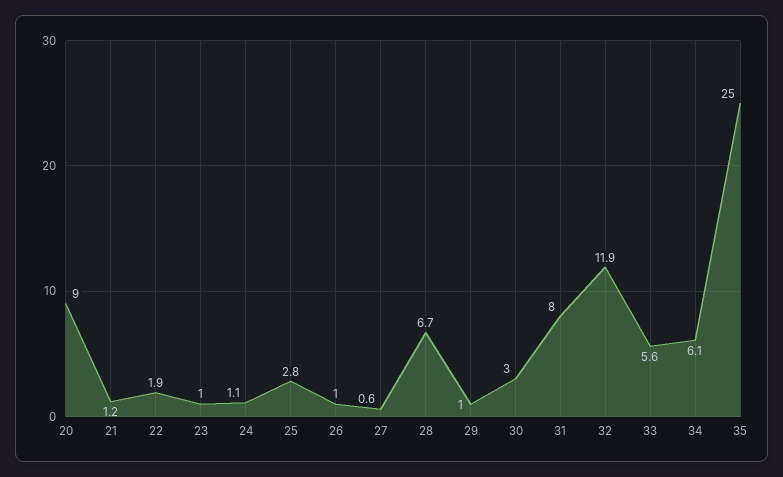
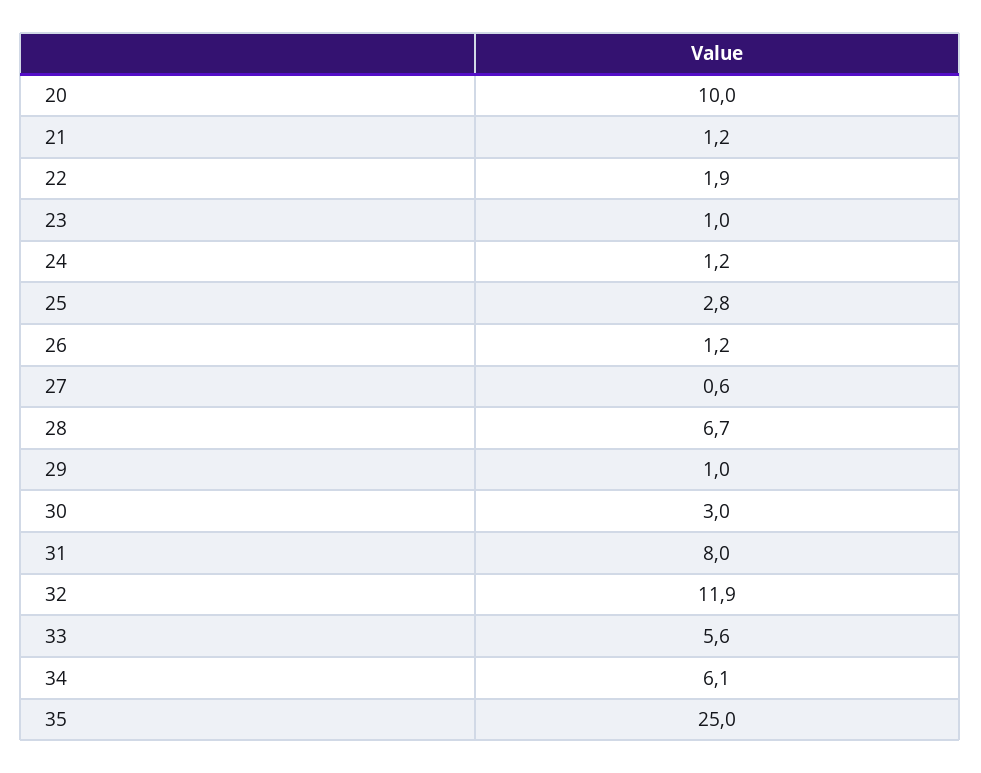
  {
-   "20": 9,
+   "20": 10,
    "21": 1.2,
    "22": 1.9,
    "23": 1,
-   "24": 1.1,
+   "24": 1.2,
    "25": 2.8,
-   "26": 1,
+   "26": 1.2,
    "27": 0.6,
    "28": 6.7,
    "29": 1,
    "30": 3,
    "31": 8,
    "32": 11.9,
    "33": 5.6,
    "34": 6.1,
    "35": 25
  }

